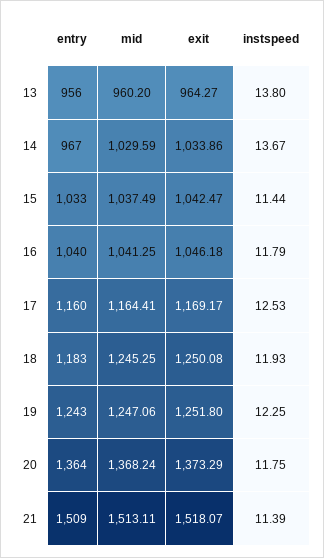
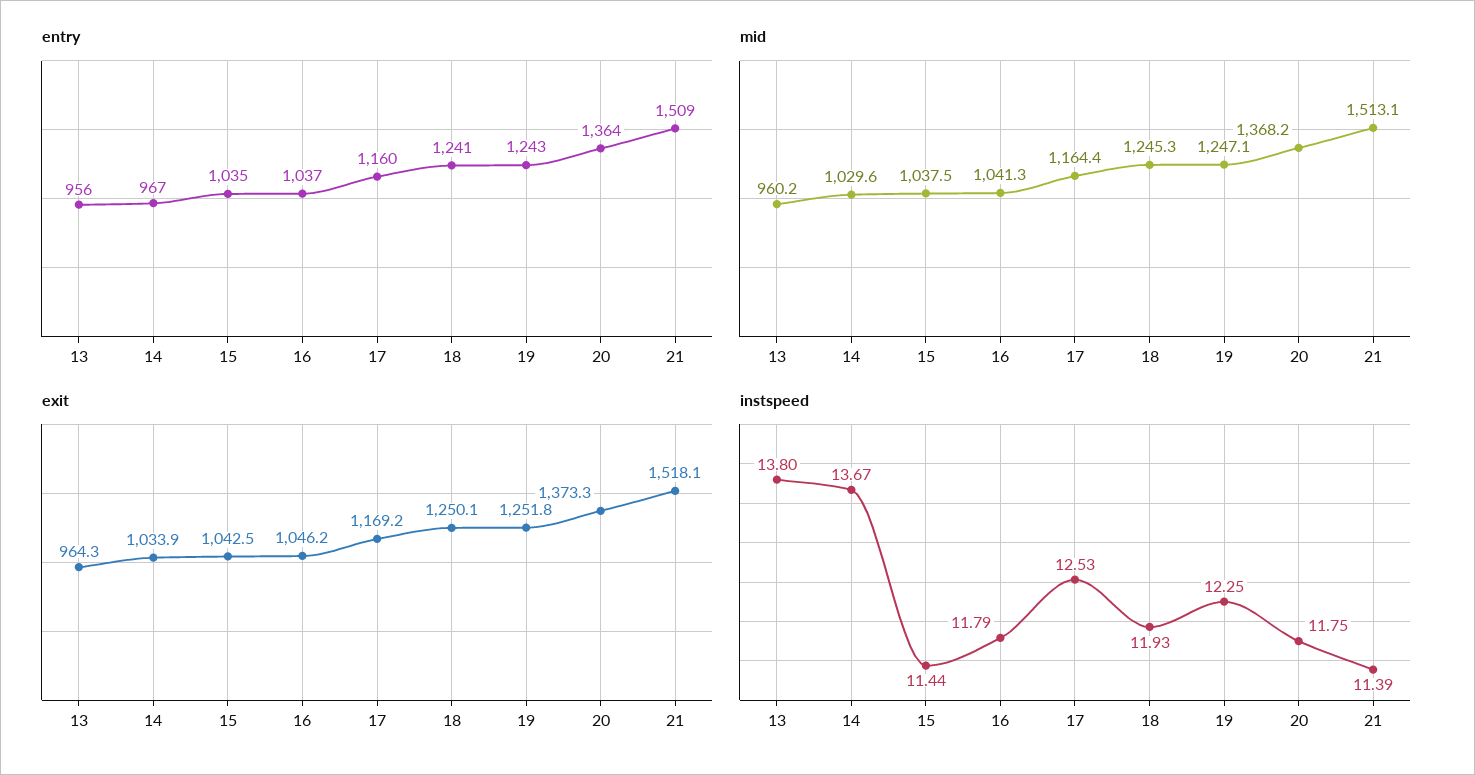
  {
    "entry": {
      "13": 956,
      "14": 967,
-     "15": 1033,
+     "15": 1035,
-     "16": 1040,
+     "16": 1037,
      "17": 1160,
-     "18": 1183,
+     "18": 1241,
      "19": 1243,
      "20": 1364,
      "21": 1509
    },
    "mid": {
      "13": 960.2,
      "14": 1029.59,
      "15": 1037.49,
      "16": 1041.25,
      "17": 1164.41,
      "18": 1245.25,
      "19": 1247.06,
      "20": 1368.24,
      "21": 1513.11
    },
    "exit": {
      "13": 964.27,
      "14": 1033.86,
      "15": 1042.47,
      "16": 1046.18,
      "17": 1169.17,
      "18": 1250.08,
      "19": 1251.8,
      "20": 1373.29,
      "21": 1518.07
    },
    "instspeed": {
      "13": 13.8,
      "14": 13.67,
      "15": 11.44,
      "16": 11.79,
      "17": 12.53,
      "18": 11.93,
      "19": 12.25,
      "20": 11.75,
      "21": 11.39
    }
  }

